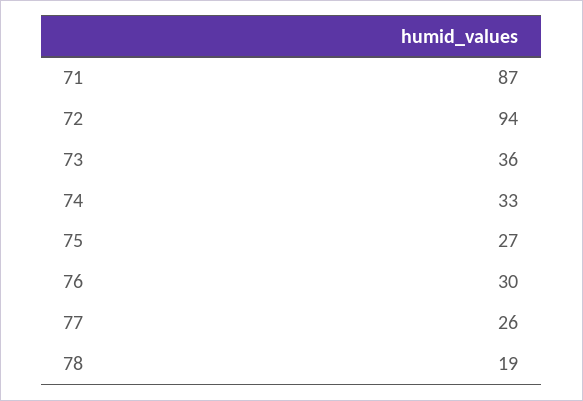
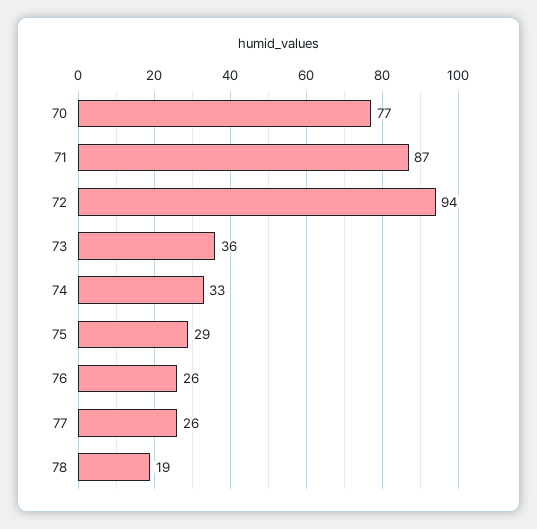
  {
    "71": 87,
    "72": 94,
    "73": 36,
    "74": 33,
-   "75": 27,
+   "75": 29,
-   "76": 30,
+   "76": 26,
    "77": 26,
-   "78": 19
+   "78": 19,
+   "70": 77
  }

